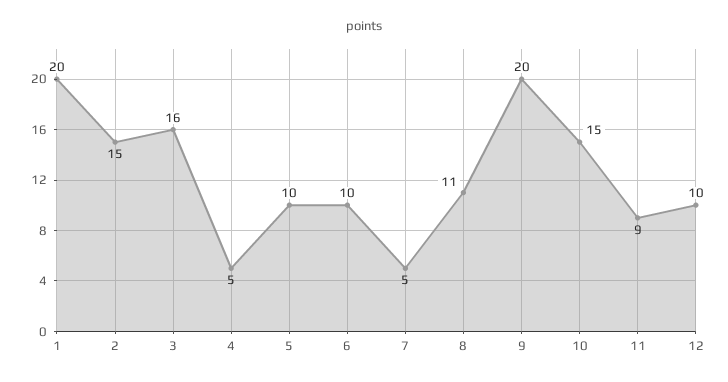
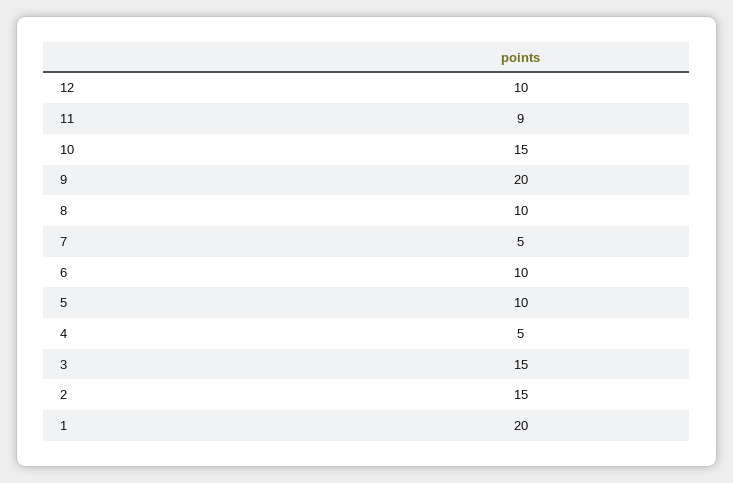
  {
    "1": 20,
    "2": 15,
-   "3": 16,
+   "3": 15,
    "4": 5,
    "5": 10,
    "6": 10,
    "7": 5,
-   "8": 11,
+   "8": 10,
    "9": 20,
    "10": 15,
    "11": 9,
    "12": 10
  }

